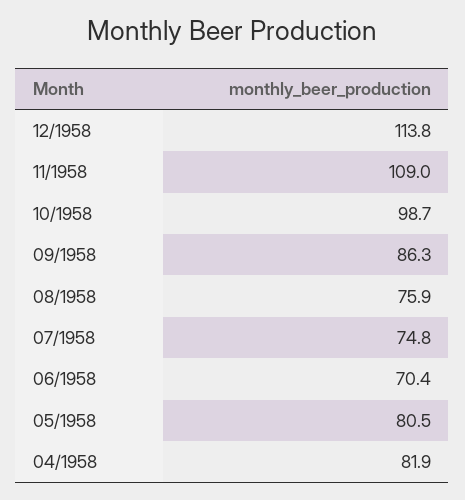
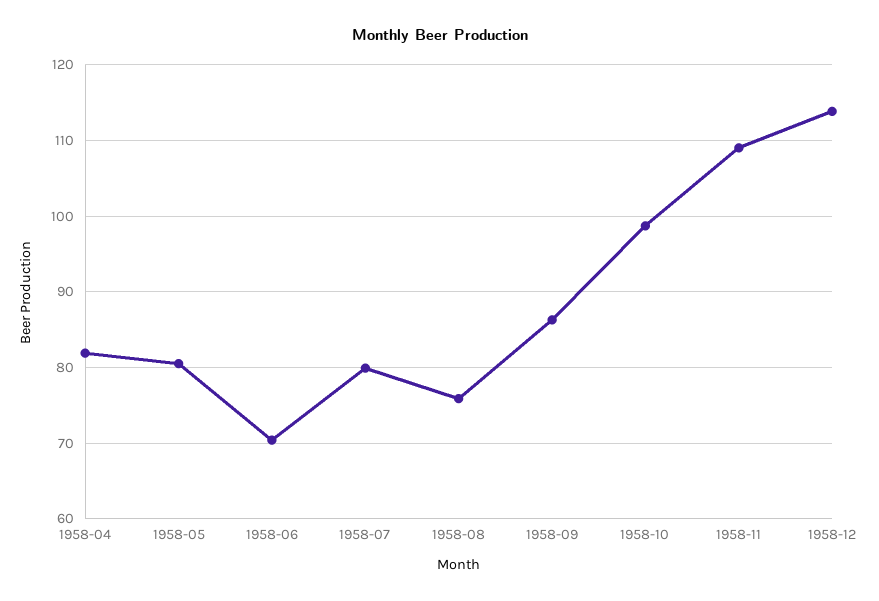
  {
    "12/1958": 113.8,
    "11/1958": 109,
    "10/1958": 98.7,
    "09/1958": 86.3,
    "08/1958": 75.9,
-   "07/1958": 74.8,
+   "07/1958": 80,
    "06/1958": 70.4,
    "05/1958": 80.5,
    "04/1958": 81.9
  }

